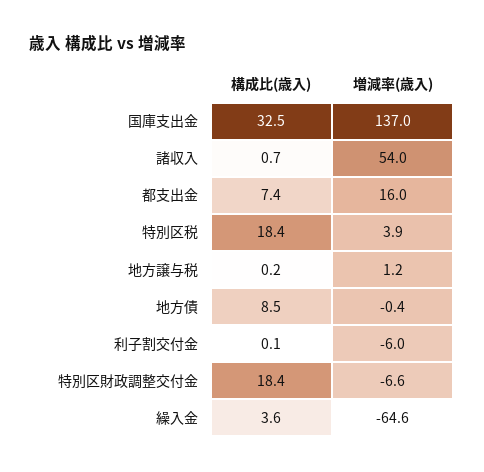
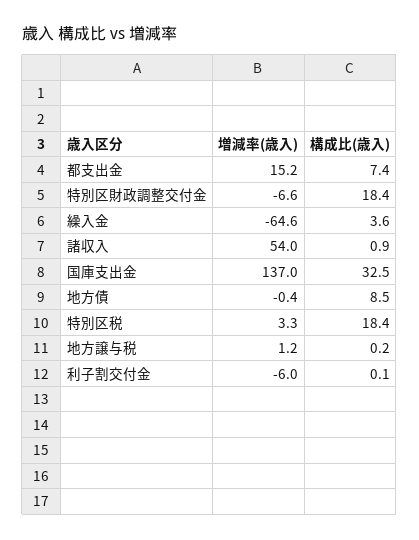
  {
    "構成比(歳入)": {
      "国庫支出金": 32.5,
-     "諸収入": 0.7,
+     "諸収入": 0.9,
      "都支出金": 7.4,
      "特別区税": 18.4,
      "地方譲与税": 0.2,
      "地方債": 8.5,
      "利子割交付金": 0.1,
      "特別区財政調整交付金": 18.4,
      "繰入金": 3.6
    },
    "増減率(歳入)": {
      "国庫支出金": 137,
      "諸収入": 54,
-     "都支出金": 16,
+     "都支出金": 15.2,
-     "特別区税": 3.9,
+     "特別区税": 3.3,
      "地方譲与税": 1.2,
      "地方債": -0.4,
      "利子割交付金": -6,
      "特別区財政調整交付金": -6.6,
      "繰入金": -64.6
    }
  }

